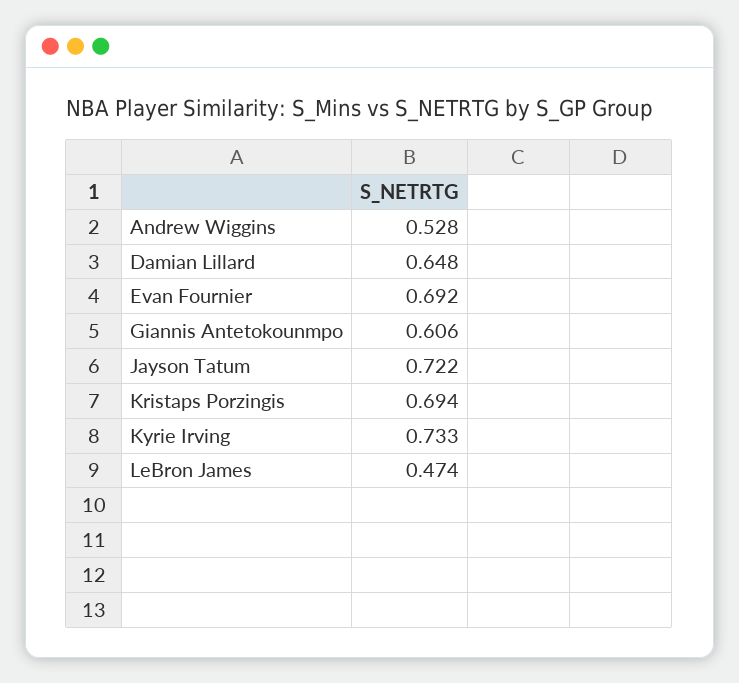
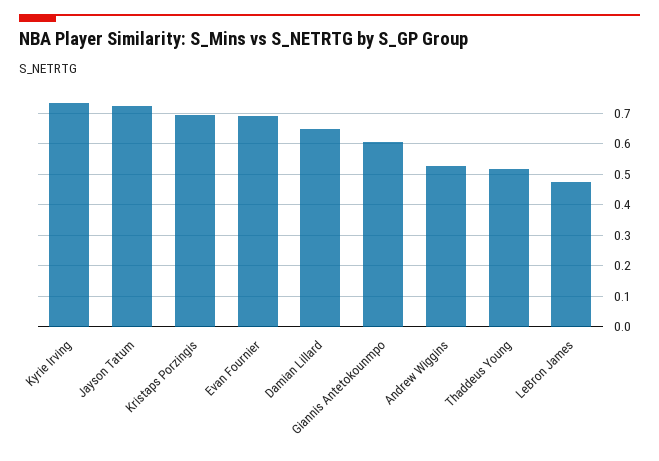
  {
    "Andrew Wiggins": 0.528,
    "Damian Lillard": 0.648,
    "Evan Fournier": 0.692,
    "Giannis Antetokounmpo": 0.606,
    "Jayson Tatum": 0.722,
    "Kristaps Porzingis": 0.694,
    "Kyrie Irving": 0.733,
-   "LeBron James": 0.474
+   "LeBron James": 0.474,
+   "Thaddeus Young": 0.52
  }

